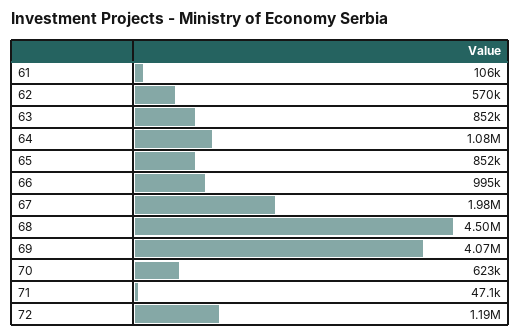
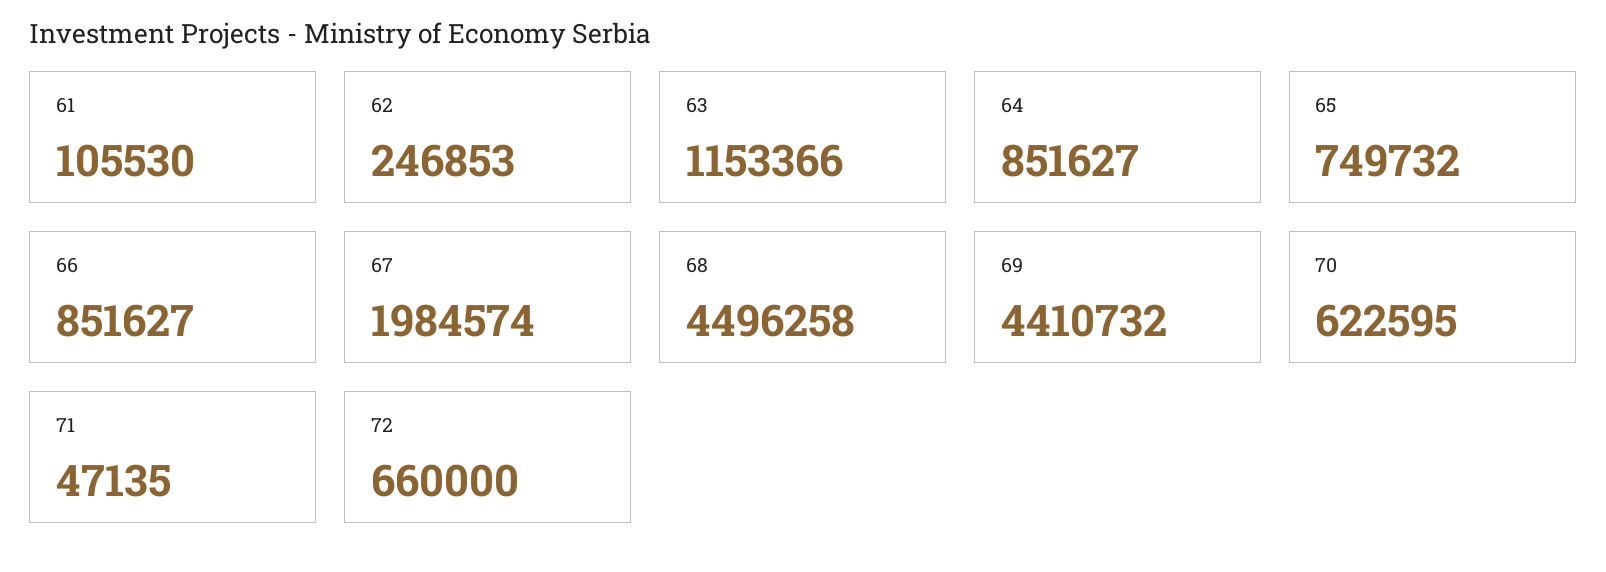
  {
    "61": 105530,
-   "62": 570000,
+   "62": 246853,
-   "63": 852000,
+   "63": 1153366,
-   "64": 1080000,
+   "64": 851627,
-   "65": 852000,
+   "65": 749732,
-   "66": 995000,
+   "66": 851627,
    "67": 1984574,
    "68": 4496258,
-   "69": 4070000,
+   "69": 4410732,
    "70": 622595,
    "71": 47135,
-   "72": 1190000
+   "72": 660000
  }

